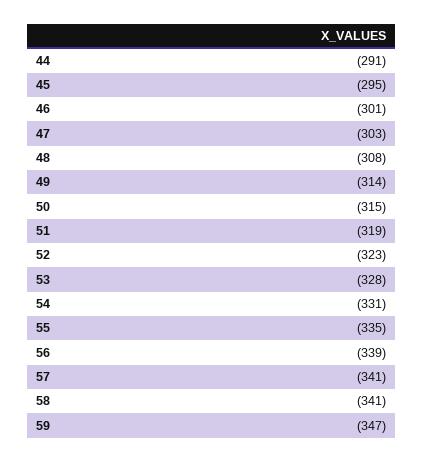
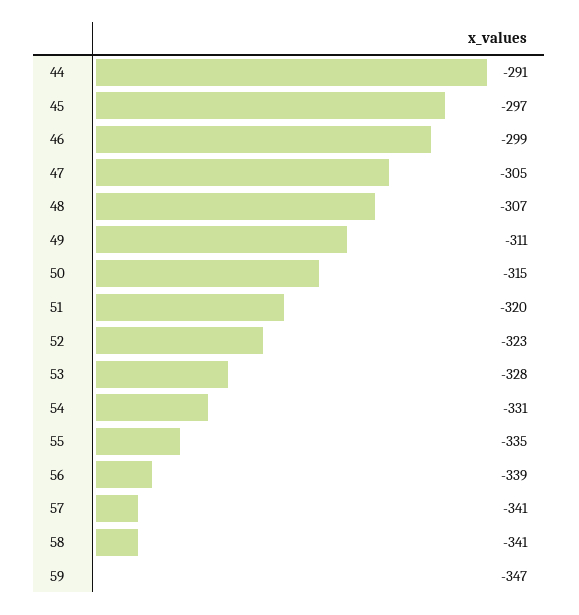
  {
    "44": -291,
-   "45": -295,
+   "45": -297,
-   "46": -301,
+   "46": -299,
-   "47": -303,
+   "47": -305,
-   "48": -308,
+   "48": -307,
-   "49": -314,
+   "49": -311,
    "50": -315,
-   "51": -319,
+   "51": -320,
    "52": -323,
    "53": -328,
    "54": -331,
    "55": -335,
    "56": -339,
    "57": -341,
    "58": -341,
    "59": -347
  }

